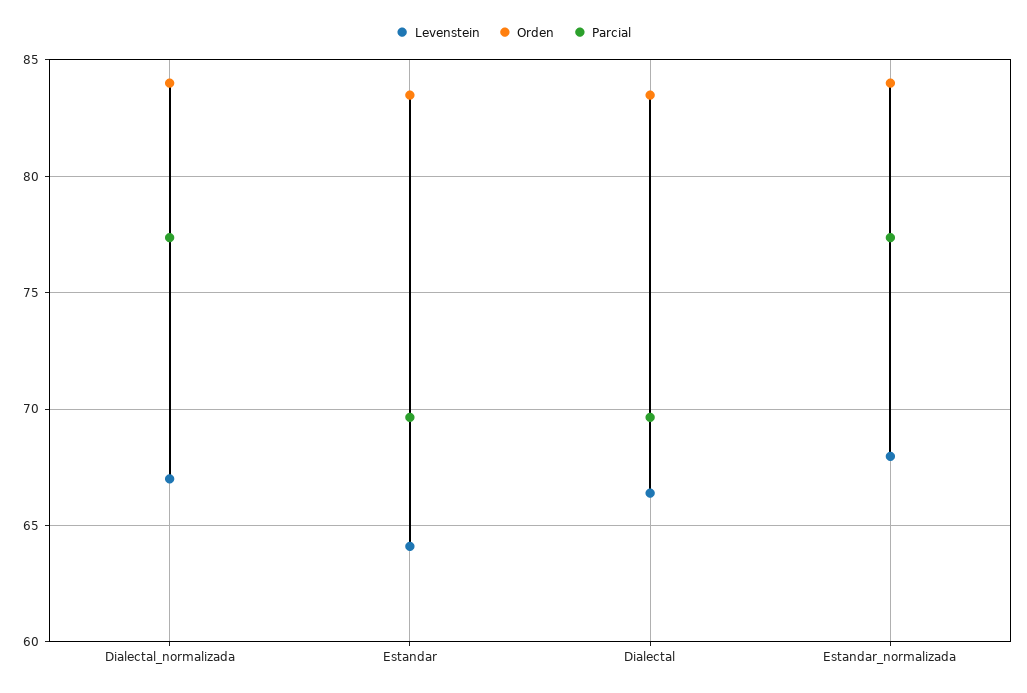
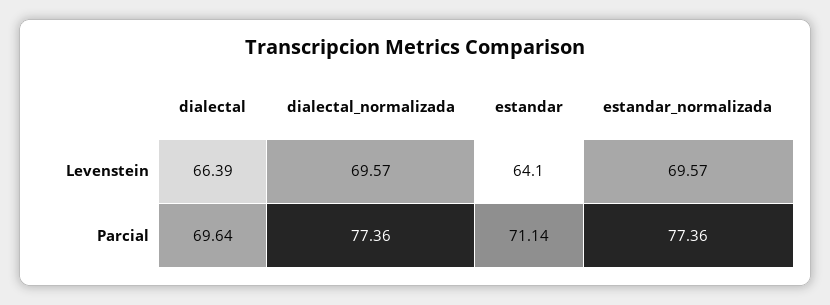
  {
    "Levenstein": {
-     "Dialectal_normalizada": 67,
+     "Dialectal_normalizada": 69.57,
      "Estandar": 64.1,
      "Dialectal": 66.39,
-     "Estandar_normalizada": 68
+     "Estandar_normalizada": 69.57
    },
-   "Orden": {
-     "Dialectal_normalizada": 84,
-     "Estandar": 83.5,
-     "Dialectal": 83.5,
-     "Estandar_normalizada": 84
-   },
    "Parcial": {
      "Dialectal_normalizada": 77.36,
-     "Estandar": 69.5,
+     "Estandar": 71.14,
      "Dialectal": 69.64,
      "Estandar_normalizada": 77.36
    }
  }

